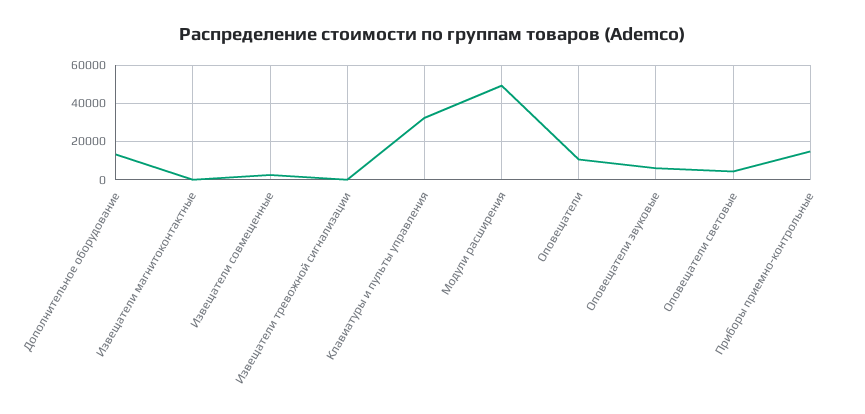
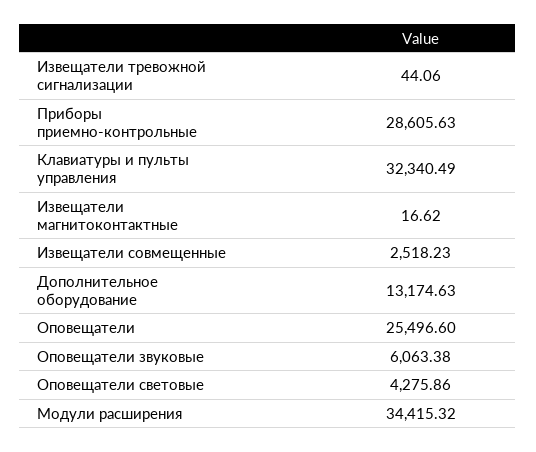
  {
    "Дополнительное оборудование": 13174.63,
    "Извещатели магнитоконтактные": 16.62,
    "Извещатели совмещенные": 2518.23,
    "Извещатели тревожной сигнализации": 44.06,
    "Клавиатуры и пульты управления": 32340.49,
-   "Модули расширения": 50000,
+   "Модули расширения": 34415.32,
-   "Оповещатели": 10000,
+   "Оповещатели": 25496.6,
    "Оповещатели звуковые": 6063.38,
    "Оповещатели световые": 4275.86,
-   "Приборы приемно-контрольные": 15000
+   "Приборы приемно-контрольные": 28605.63
  }

